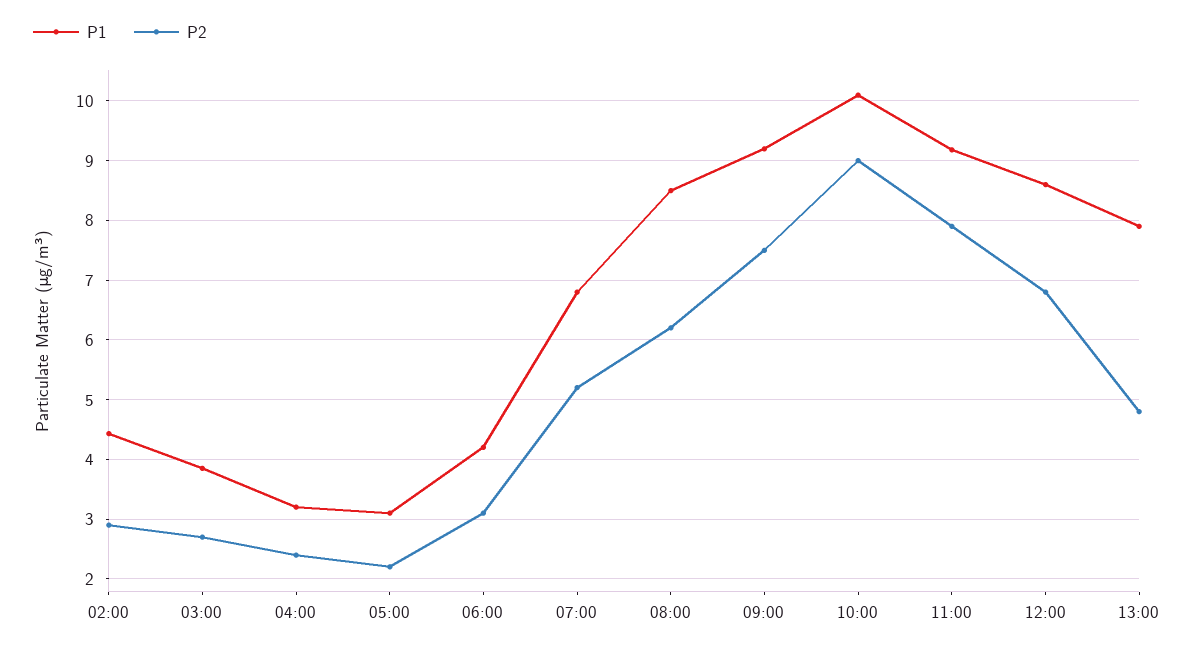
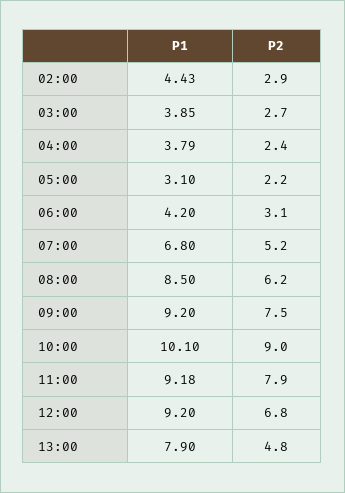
  {
    "P1": {
      "02:00": 4.43,
      "03:00": 3.85,
-     "04:00": 3.2,
+     "04:00": 3.79,
      "05:00": 3.1,
      "06:00": 4.2,
      "07:00": 6.8,
      "08:00": 8.5,
      "09:00": 9.2,
      "10:00": 10.1,
      "11:00": 9.18,
-     "12:00": 8.6,
+     "12:00": 9.2,
      "13:00": 7.9
    },
    "P2": {
      "02:00": 2.9,
      "03:00": 2.7,
      "04:00": 2.4,
      "05:00": 2.2,
      "06:00": 3.1,
      "07:00": 5.2,
      "08:00": 6.2,
      "09:00": 7.5,
      "10:00": 9,
      "11:00": 7.9,
      "12:00": 6.8,
      "13:00": 4.8
    }
  }

